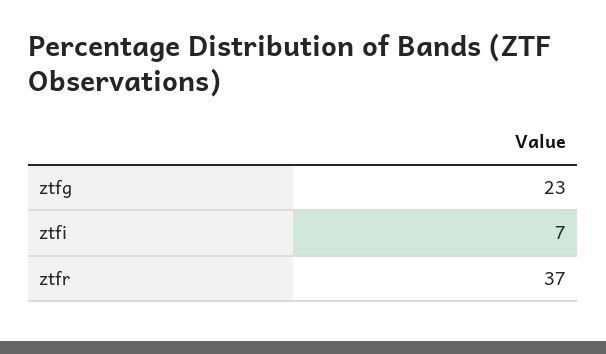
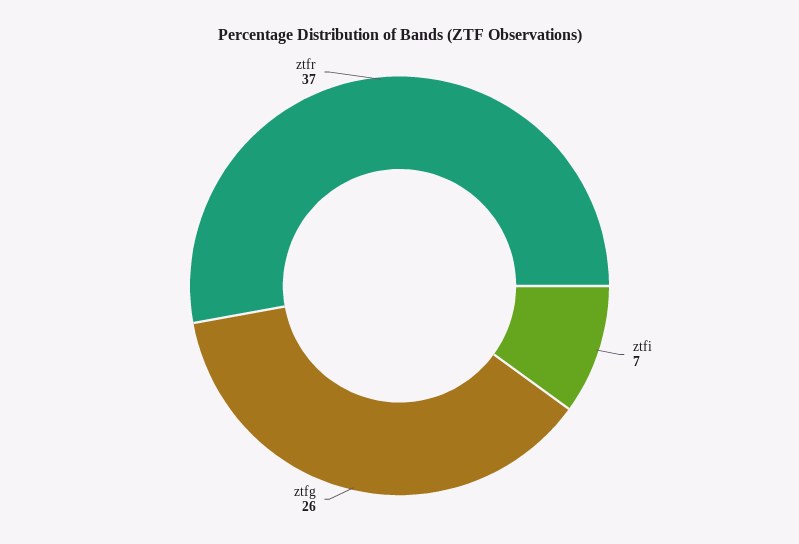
  {
-   "ztfg": 23,
+   "ztfg": 26,
    "ztfi": 7,
    "ztfr": 37
  }

